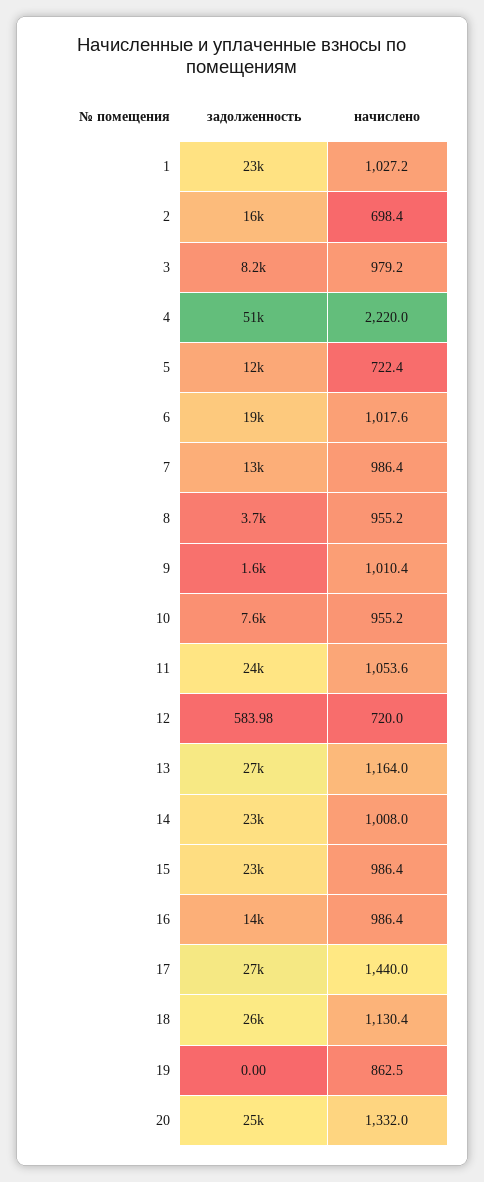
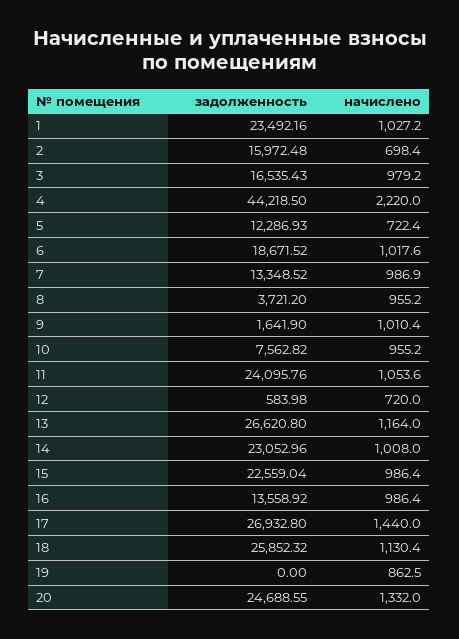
  {
    "задолженность": {
      "1": 23492.16,
      "2": 15972.48,
-     "3": 8200,
+     "3": 16535.43,
-     "4": 51000,
+     "4": 44218.5,
      "5": 12286.93,
      "6": 18671.52,
      "7": 13348.52,
      "8": 3721.2,
      "9": 1641.9,
      "10": 7562.82,
      "11": 24095.76,
      "12": 583.98,
      "13": 26620.8,
      "14": 23052.96,
      "15": 22559.04,
      "16": 13558.92,
      "17": 26932.8,
      "18": 25852.32,
      "19": 0,
      "20": 24688.55
    },
    "начислено": {
      "1": 1027.2,
      "2": 698.4,
      "3": 979.2,
      "4": 2220,
      "5": 722.4,
      "6": 1017.6,
-     "7": 986.4,
+     "7": 986.9,
      "8": 955.2,
      "9": 1010.4,
      "10": 955.2,
      "11": 1053.6,
      "12": 720,
      "13": 1164,
      "14": 1008,
      "15": 986.4,
      "16": 986.4,
      "17": 1440,
      "18": 1130.4,
      "19": 862.5,
      "20": 1332
    }
  }

